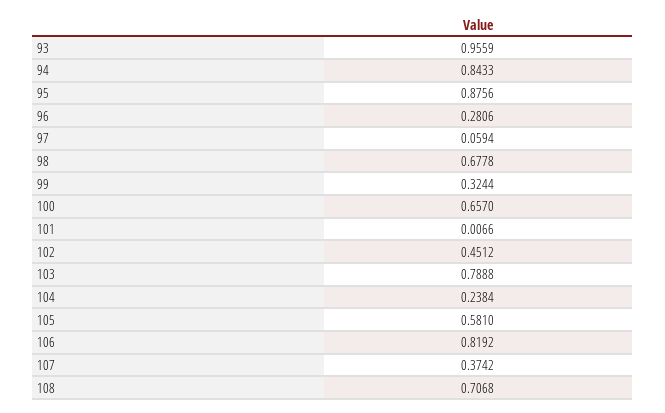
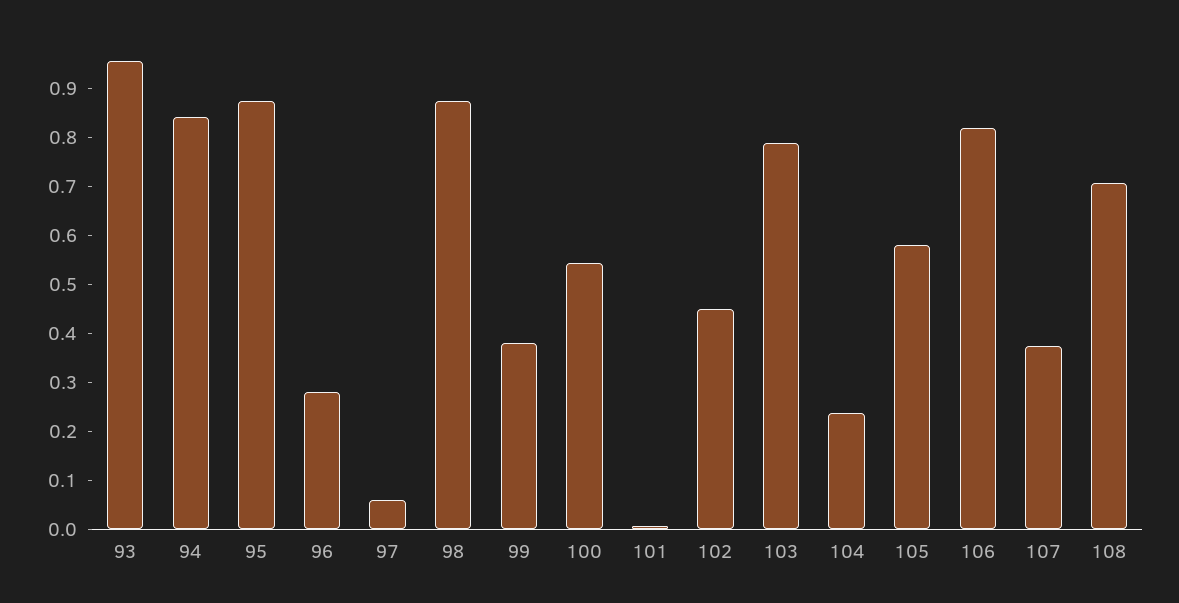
  {
    "93": 0.9559,
    "94": 0.8433,
    "95": 0.8756,
    "96": 0.2806,
    "97": 0.0594,
-   "98": 0.6778,
+   "98": 0.88,
-   "99": 0.3244,
+   "99": 0.38,
-   "100": 0.657,
+   "100": 0.54,
    "101": 0.0066,
    "102": 0.4512,
    "103": 0.7888,
    "104": 0.2384,
    "105": 0.581,
    "106": 0.8192,
    "107": 0.3742,
    "108": 0.7068
  }

